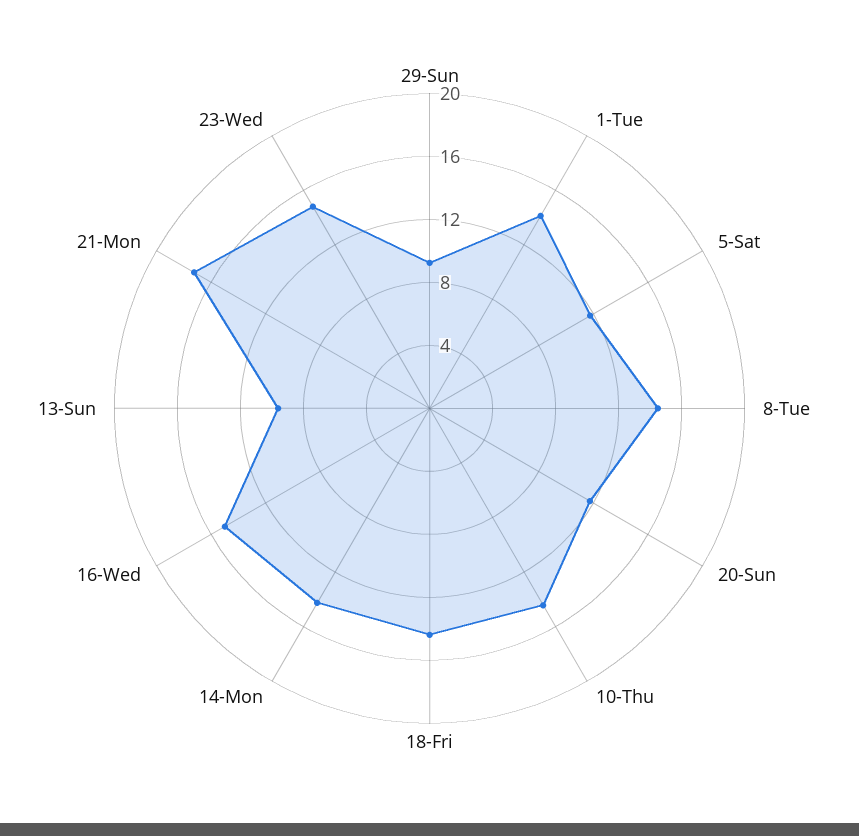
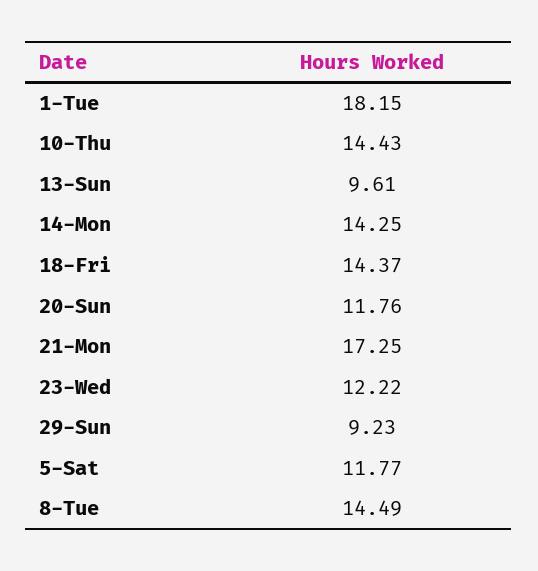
  {
    "29-Sun": 9.23,
-   "1-Tue": 14,
+   "1-Tue": 18.15,
    "5-Sat": 11.77,
    "8-Tue": 14.49,
    "20-Sun": 11.76,
    "10-Thu": 14.43,
    "18-Fri": 14.37,
    "14-Mon": 14.25,
-   "16-Wed": 15,
    "13-Sun": 9.61,
    "21-Mon": 17.25,
-   "23-Wed": 15
+   "23-Wed": 12.22
  }

